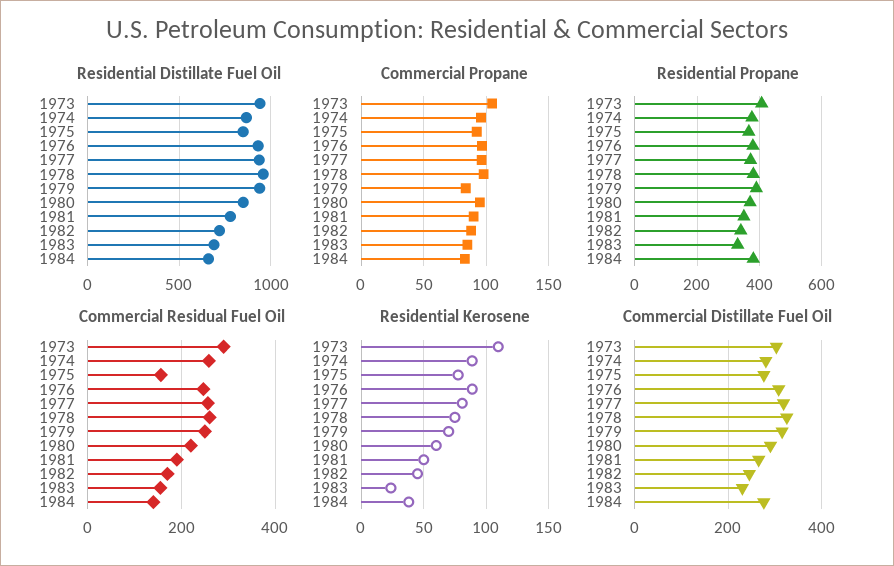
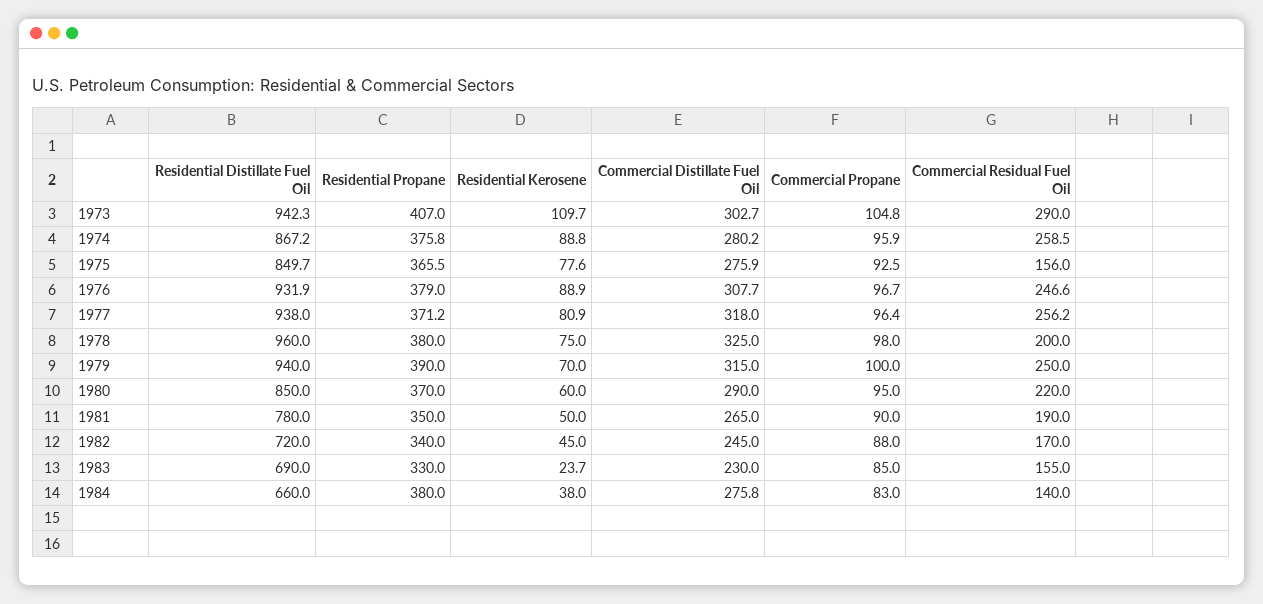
  {
    "Residential Distillate Fuel Oil": {
      "1973": 942.3,
      "1974": 867.2,
      "1975": 849.7,
      "1976": 931.9,
      "1977": 938,
      "1978": 960,
      "1979": 940,
      "1980": 850,
      "1981": 780,
      "1982": 720,
      "1983": 690,
      "1984": 660
    },
    "Commercial Propane": {
      "1973": 104.8,
      "1974": 95.9,
      "1975": 92.5,
      "1976": 96.7,
      "1977": 96.4,
      "1978": 98,
-     "1979": 85,
+     "1979": 100,
      "1980": 95,
      "1981": 90,
      "1982": 88,
      "1983": 85,
      "1984": 83
    },
    "Residential Propane": {
      "1973": 407,
      "1974": 375.8,
      "1975": 365.5,
      "1976": 379,
      "1977": 371.2,
      "1978": 380,
      "1979": 390,
      "1980": 370,
      "1981": 350,
      "1982": 340,
      "1983": 330,
      "1984": 380
    },
    "Commercial Residual Fuel Oil": {
      "1973": 290,
      "1974": 258.5,
      "1975": 156,
      "1976": 246.6,
      "1977": 256.2,
-     "1978": 260,
+     "1978": 200,
      "1979": 250,
      "1980": 220,
      "1981": 190,
      "1982": 170,
      "1983": 155,
      "1984": 140
    },
    "Residential Kerosene": {
      "1973": 109.7,
      "1974": 88.8,
      "1975": 77.6,
      "1976": 88.9,
      "1977": 80.9,
      "1978": 75,
      "1979": 70,
      "1980": 60,
      "1981": 50,
      "1982": 45,
      "1983": 23.7,
      "1984": 38
    },
    "Commercial Distillate Fuel Oil": {
      "1973": 302.7,
      "1974": 280.2,
      "1975": 275.9,
      "1976": 307.7,
      "1977": 318,
      "1978": 325,
      "1979": 315,
      "1980": 290,
      "1981": 265,
      "1982": 245,
      "1983": 230,
      "1984": 275.8
    }
  }

